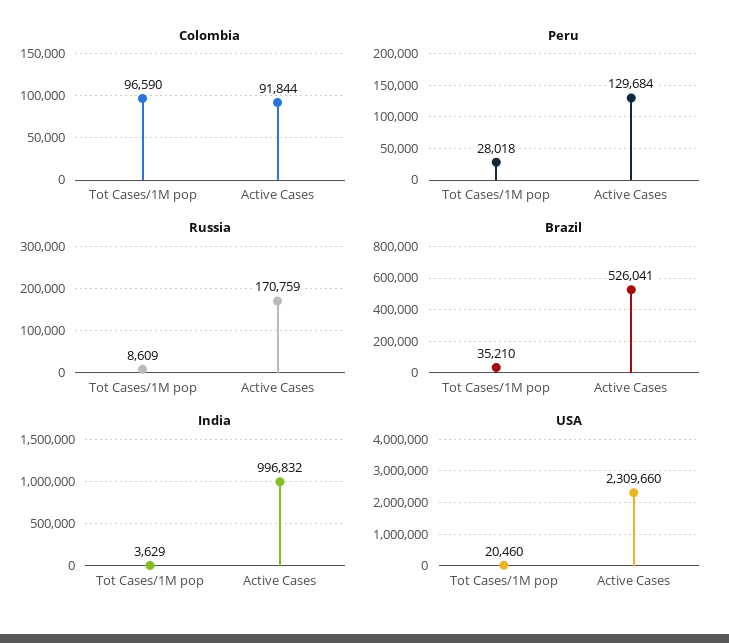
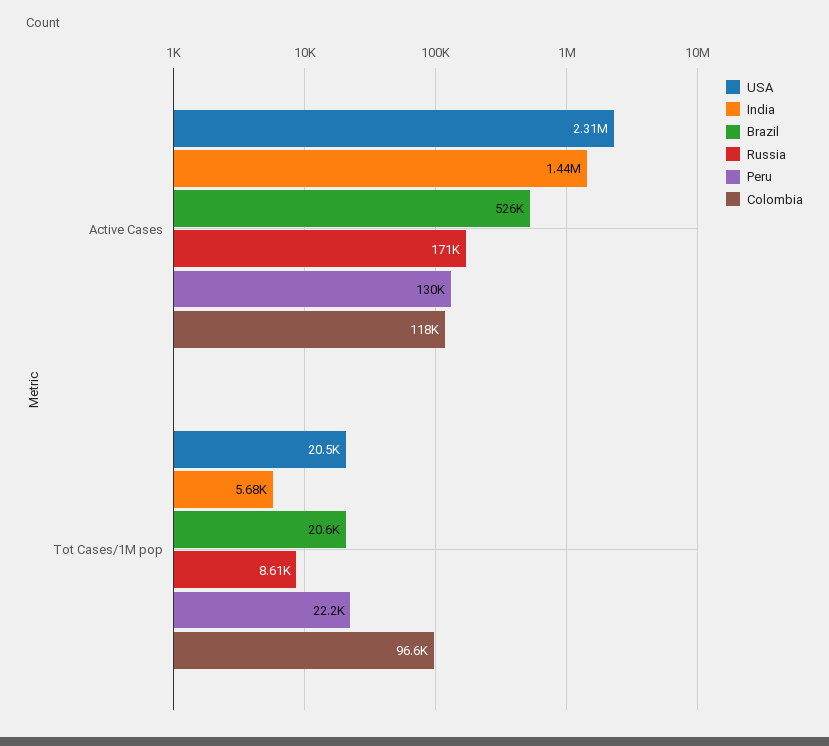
  {
    "Colombia": {
      "Tot Cases/1M pop": 96590,
-     "Active Cases": 91844
+     "Active Cases": 118000
    },
    "Peru": {
-     "Tot Cases/1M pop": 28018,
+     "Tot Cases/1M pop": 22200,
      "Active Cases": 129684
    },
    "Russia": {
      "Tot Cases/1M pop": 8609,
      "Active Cases": 170759
    },
    "Brazil": {
-     "Tot Cases/1M pop": 35210,
+     "Tot Cases/1M pop": 20600,
      "Active Cases": 526041
    },
    "India": {
-     "Tot Cases/1M pop": 3629,
+     "Tot Cases/1M pop": 5680,
-     "Active Cases": 996832
+     "Active Cases": 1440000
    },
    "USA": {
      "Tot Cases/1M pop": 20460,
      "Active Cases": 2309660
    }
  }

